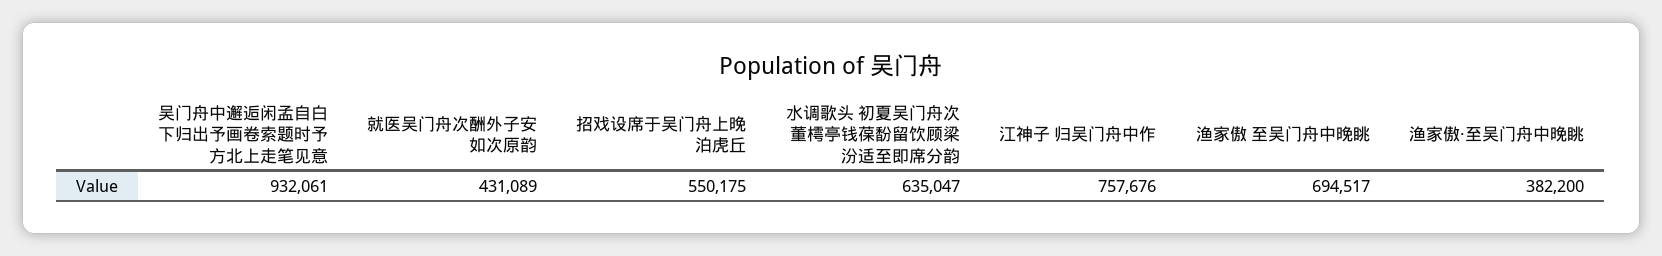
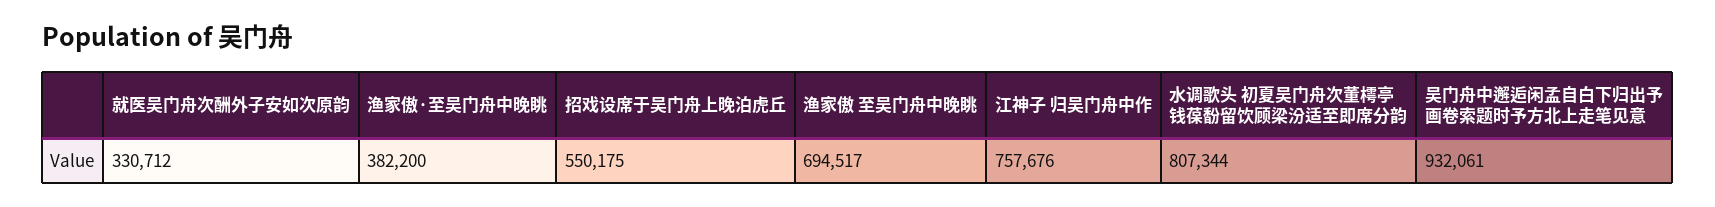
  {
    "吴门舟中邂逅闲孟自白下归出予画卷索题时予方北上走笔见意": 932061,
-   "就医吴门舟次酬外子安如次原韵": 431089,
+   "就医吴门舟次酬外子安如次原韵": 330712,
    "招戏设席于吴门舟上晚泊虎丘": 550175,
-   "水调歌头 初夏吴门舟次董樗亭钱葆馚留饮顾梁汾适至即席分韵": 635047,
+   "水调歌头 初夏吴门舟次董樗亭钱葆馚留饮顾梁汾适至即席分韵": 807344,
    "江神子 归吴门舟中作": 757676,
    "渔家傲 至吴门舟中晚眺": 694517,
    "渔家傲·至吴门舟中晚眺": 382200
  }

